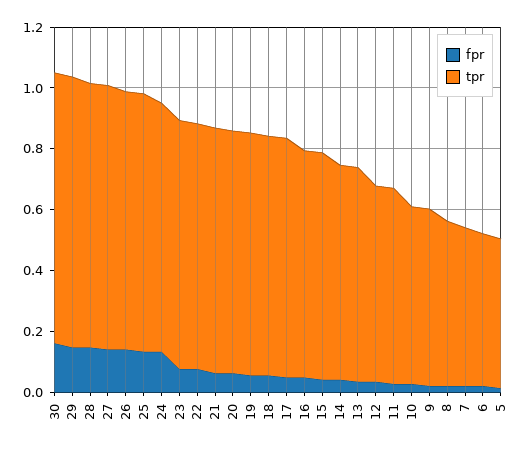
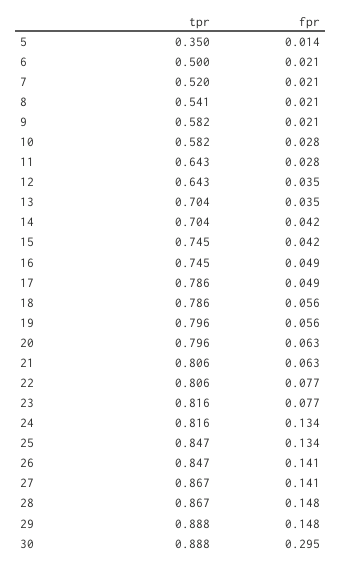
  {
    "fpr": {
-     "30": 0.15,
+     "30": 0.295,
      "29": 0.148,
      "28": 0.148,
      "27": 0.141,
      "26": 0.141,
      "25": 0.134,
      "24": 0.134,
      "23": 0.077,
      "22": 0.077,
      "21": 0.063,
      "20": 0.063,
      "19": 0.056,
      "18": 0.056,
      "17": 0.049,
      "16": 0.049,
      "15": 0.042,
      "14": 0.042,
      "13": 0.035,
      "12": 0.035,
      "11": 0.028,
      "10": 0.028,
      "9": 0.021,
      "8": 0.021,
      "7": 0.021,
      "6": 0.021,
      "5": 0.014
    },
    "tpr": {
      "30": 0.888,
      "29": 0.888,
      "28": 0.867,
      "27": 0.867,
      "26": 0.847,
      "25": 0.847,
      "24": 0.816,
      "23": 0.816,
      "22": 0.806,
      "21": 0.806,
      "20": 0.796,
      "19": 0.796,
      "18": 0.786,
      "17": 0.786,
      "16": 0.745,
      "15": 0.745,
      "14": 0.704,
      "13": 0.704,
      "12": 0.643,
      "11": 0.643,
      "10": 0.582,
      "9": 0.582,
      "8": 0.541,
      "7": 0.52,
      "6": 0.5,
-     "5": 0.5
+     "5": 0.35
    }
  }

